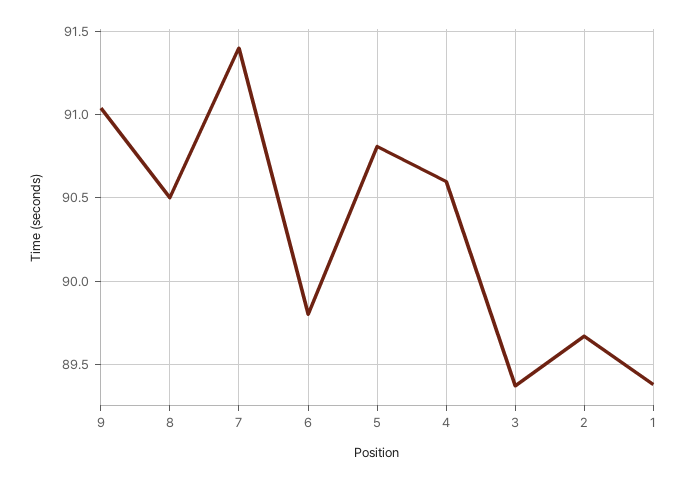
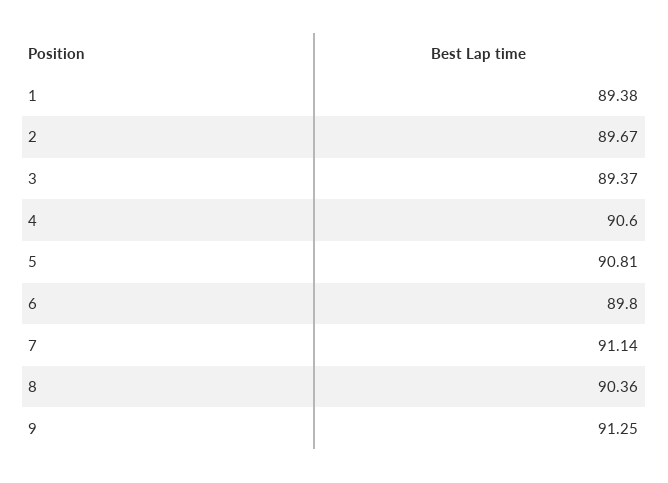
  {
-   "9": 91.05,
+   "9": 91.25,
-   "8": 90.5,
+   "8": 90.36,
-   "7": 91.4,
+   "7": 91.14,
    "6": 89.8,
    "5": 90.81,
    "4": 90.6,
    "3": 89.37,
    "2": 89.67,
    "1": 89.38
  }

